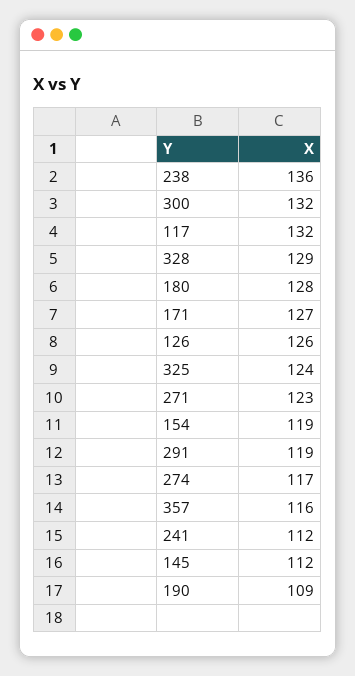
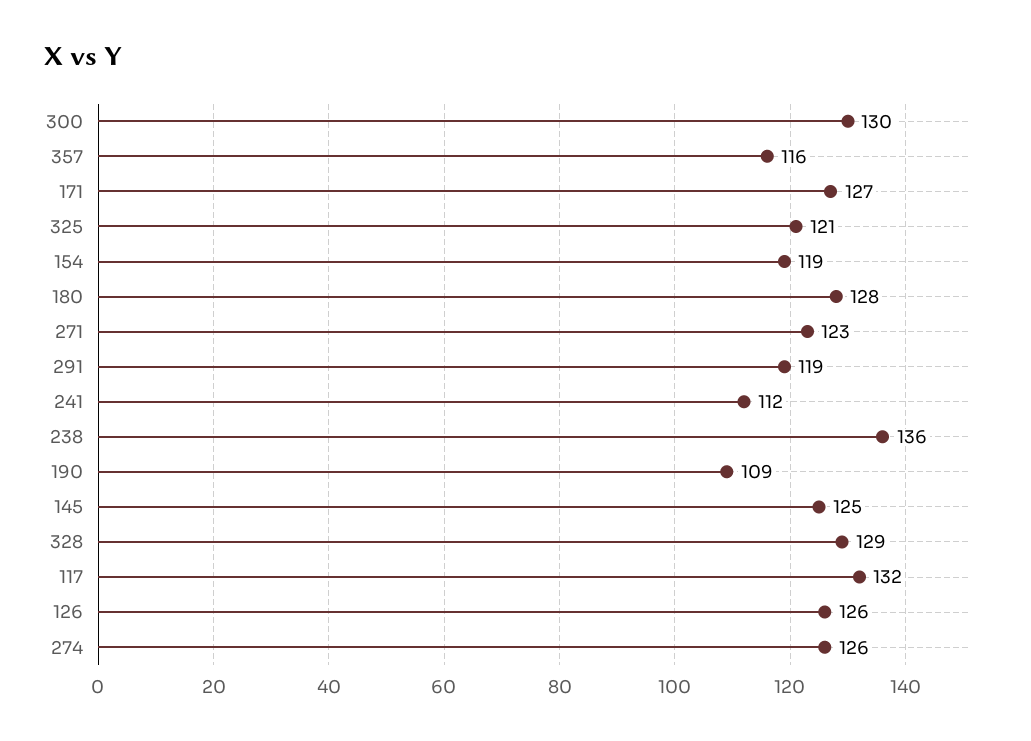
  {
    "238": 136,
-   "300": 132,
+   "300": 130,
    "117": 132,
    "328": 129,
    "180": 128,
    "171": 127,
    "126": 126,
-   "325": 124,
+   "325": 121,
    "271": 123,
    "154": 119,
    "291": 119,
-   "274": 117,
+   "274": 126,
    "357": 116,
    "241": 112,
-   "145": 112,
+   "145": 125,
    "190": 109
  }

